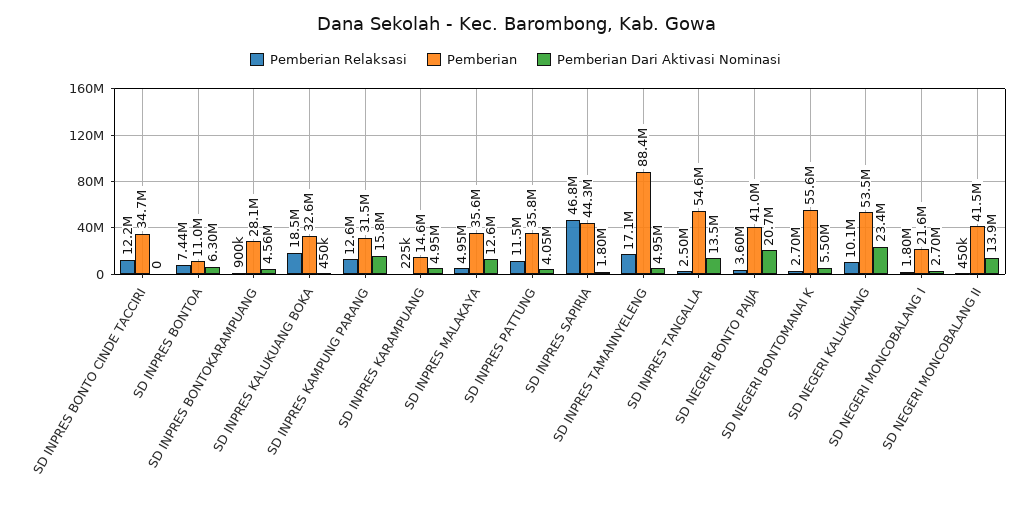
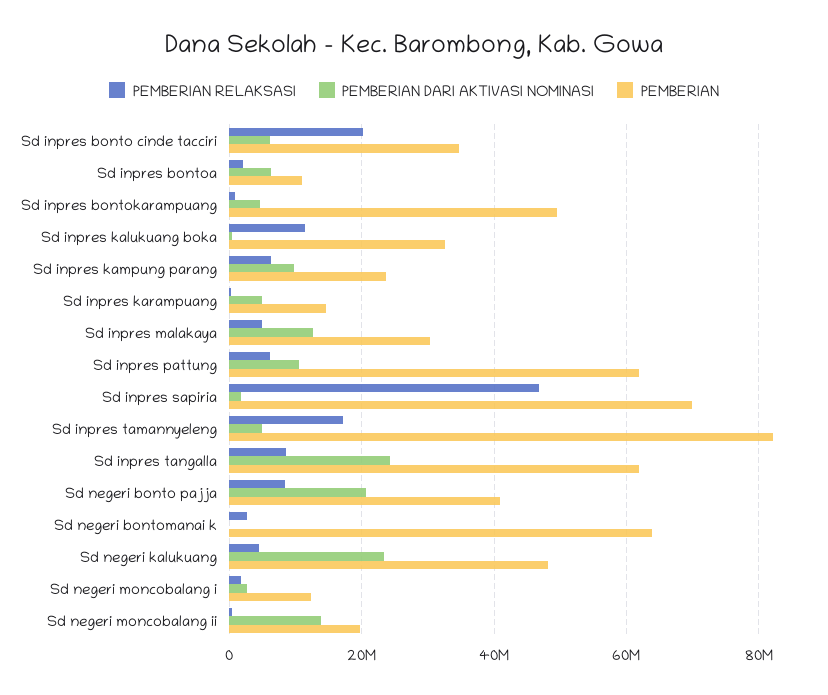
  {
    "Pemberian Relaksasi": {
-     "SD INPRES BONTO CINDE TACCIRI": 12200000,
+     "SD INPRES BONTO CINDE TACCIRI": 20000000,
-     "SD INPRES BONTOA": 7440000,
+     "SD INPRES BONTOA": 2000000,
      "SD INPRES BONTOKARAMPUANG": 900000,
-     "SD INPRES KALUKUANG BOKA": 18500000,
+     "SD INPRES KALUKUANG BOKA": 12000000,
-     "SD INPRES KAMPUNG PARANG": 12600000,
+     "SD INPRES KAMPUNG PARANG": 6000000,
      "SD INPRES KARAMPUANG": 225000,
      "SD INPRES MALAKAYA": 4950000,
-     "SD INPRES PATTUNG": 11500000,
+     "SD INPRES PATTUNG": 6000000,
      "SD INPRES SAPIRIA": 46800000,
      "SD INPRES TAMANNYELENG": 17100000,
-     "SD INPRES TANGALLA": 2500000,
+     "SD INPRES TANGALLA": 8000000,
-     "SD NEGERI BONTO PAJJA": 3600000,
+     "SD NEGERI BONTO PAJJA": 8000000,
      "SD NEGERI BONTOMANAI K": 2700000,
-     "SD NEGERI KALUKUANG": 10100000,
+     "SD NEGERI KALUKUANG": 4000000,
      "SD NEGERI MONCOBALANG I": 1800000,
      "SD NEGERI MONCOBALANG II": 450000
    },
    "Pemberian": {
      "SD INPRES BONTO CINDE TACCIRI": 34700000,
      "SD INPRES BONTOA": 11000000,
-     "SD INPRES BONTOKARAMPUANG": 28100000,
+     "SD INPRES BONTOKARAMPUANG": 50000000,
      "SD INPRES KALUKUANG BOKA": 32600000,
-     "SD INPRES KAMPUNG PARANG": 31500000,
+     "SD INPRES KAMPUNG PARANG": 24000000,
      "SD INPRES KARAMPUANG": 14600000,
-     "SD INPRES MALAKAYA": 35600000,
+     "SD INPRES MALAKAYA": 30000000,
-     "SD INPRES PATTUNG": 35800000,
+     "SD INPRES PATTUNG": 62000000,
-     "SD INPRES SAPIRIA": 44300000,
+     "SD INPRES SAPIRIA": 70000000,
-     "SD INPRES TAMANNYELENG": 88400000,
+     "SD INPRES TAMANNYELENG": 82000000,
-     "SD INPRES TANGALLA": 54600000,
+     "SD INPRES TANGALLA": 62000000,
      "SD NEGERI BONTO PAJJA": 41000000,
-     "SD NEGERI BONTOMANAI K": 55600000,
+     "SD NEGERI BONTOMANAI K": 64000000,
-     "SD NEGERI KALUKUANG": 53500000,
+     "SD NEGERI KALUKUANG": 48000000,
-     "SD NEGERI MONCOBALANG I": 21600000,
+     "SD NEGERI MONCOBALANG I": 12000000,
-     "SD NEGERI MONCOBALANG II": 41500000
+     "SD NEGERI MONCOBALANG II": 20000000
    },
    "Pemberian Dari Aktivasi Nominasi": {
-     "SD INPRES BONTO CINDE TACCIRI": 0,
+     "SD INPRES BONTO CINDE TACCIRI": 6000000,
      "SD INPRES BONTOA": 6300000,
      "SD INPRES BONTOKARAMPUANG": 4560000,
      "SD INPRES KALUKUANG BOKA": 450000,
-     "SD INPRES KAMPUNG PARANG": 15800000,
+     "SD INPRES KAMPUNG PARANG": 10000000,
      "SD INPRES KARAMPUANG": 4950000,
      "SD INPRES MALAKAYA": 12600000,
-     "SD INPRES PATTUNG": 4050000,
+     "SD INPRES PATTUNG": 10000000,
      "SD INPRES SAPIRIA": 1800000,
      "SD INPRES TAMANNYELENG": 4950000,
-     "SD INPRES TANGALLA": 13500000,
+     "SD INPRES TANGALLA": 24000000,
      "SD NEGERI BONTO PAJJA": 20700000,
-     "SD NEGERI BONTOMANAI K": 5500000,
+     "SD NEGERI BONTOMANAI K": 0,
      "SD NEGERI KALUKUANG": 23400000,
      "SD NEGERI MONCOBALANG I": 2700000,
      "SD NEGERI MONCOBALANG II": 13900000
    }
  }

